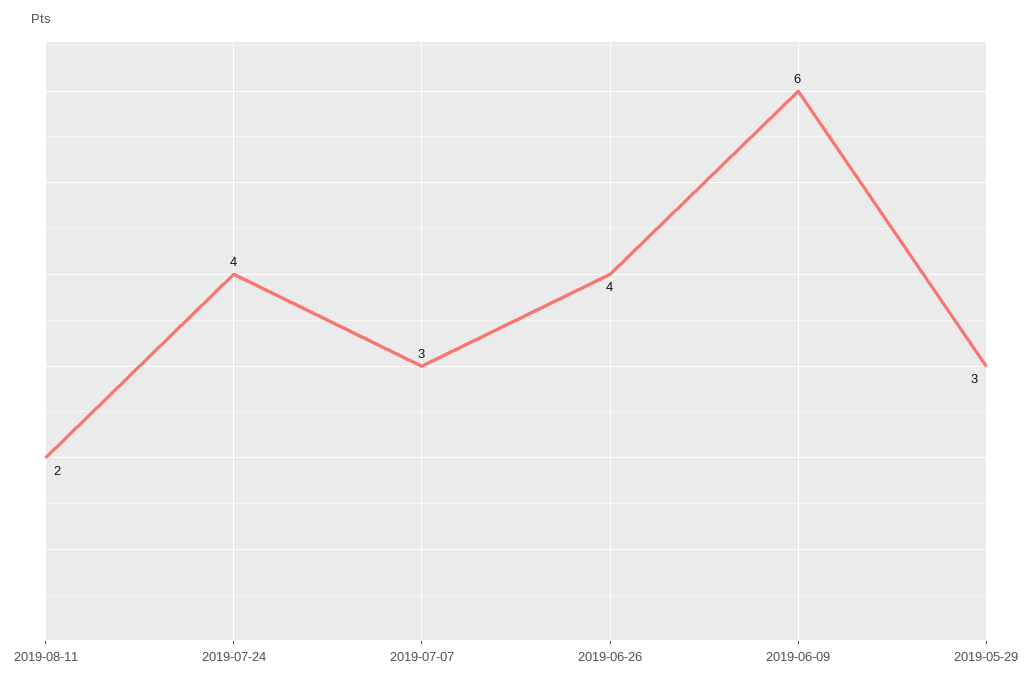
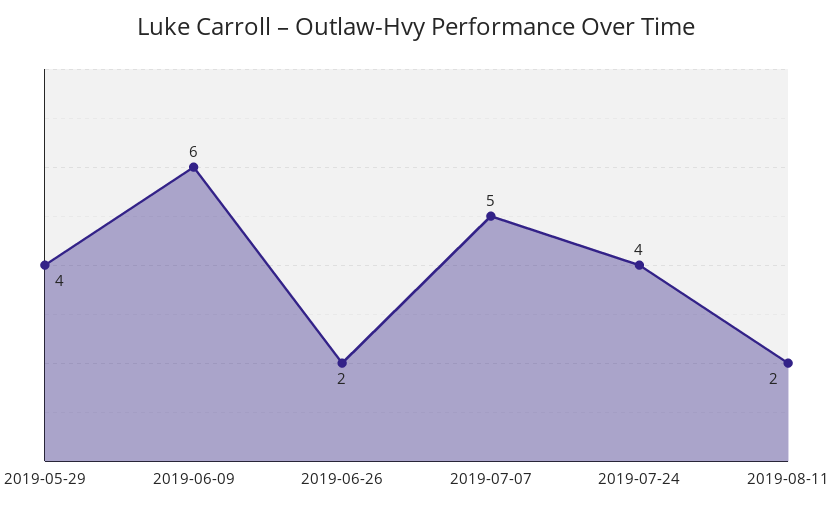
  {
    "2019-08-11": 2,
    "2019-07-24": 4,
-   "2019-07-07": 3,
+   "2019-07-07": 5,
-   "2019-06-26": 4,
+   "2019-06-26": 2,
    "2019-06-09": 6,
-   "2019-05-29": 3
+   "2019-05-29": 4
  }

